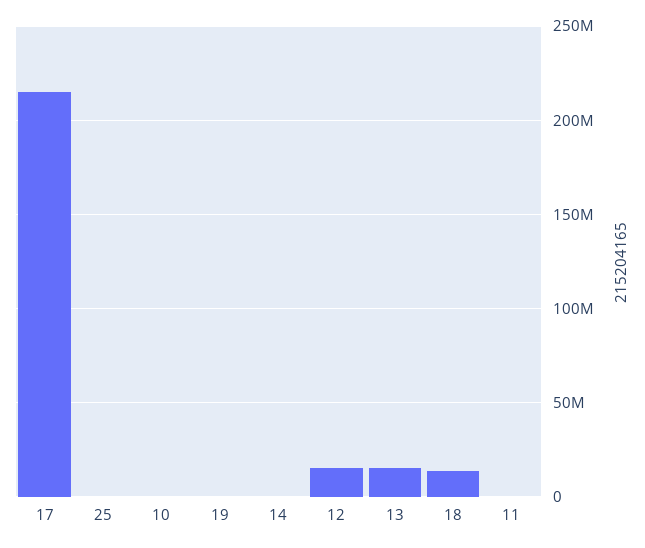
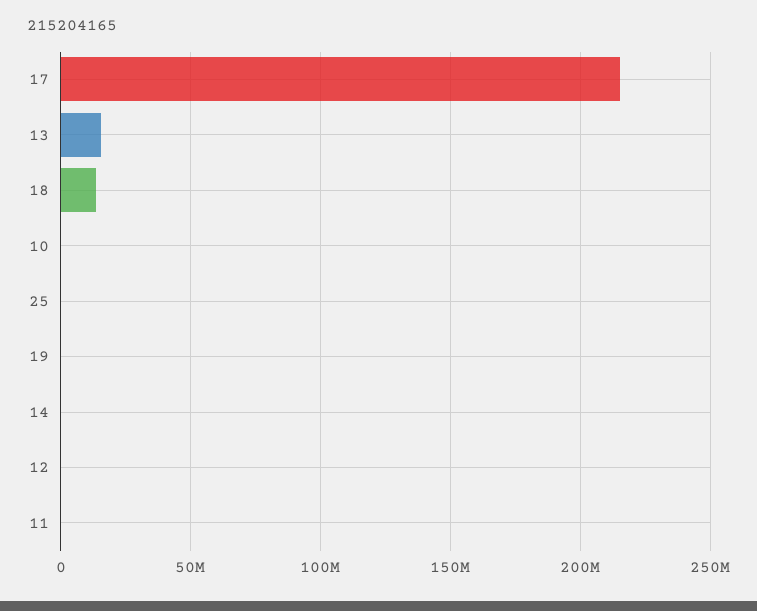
  {
    "17": 215000000,
    "25": 0,
    "10": 0,
    "19": 0,
    "14": 0,
-   "12": 15000000,
+   "12": 0,
    "13": 15000000,
    "18": 15000000,
    "11": 0
  }

